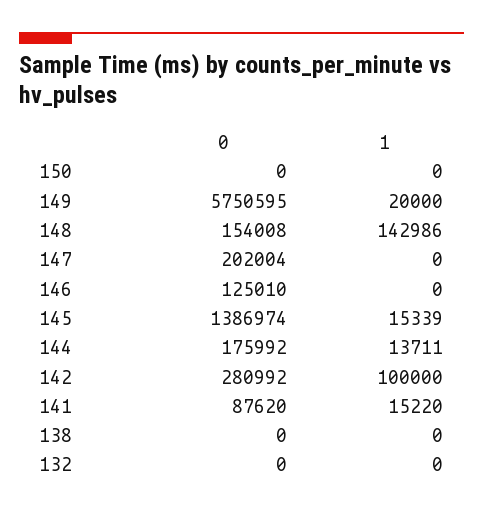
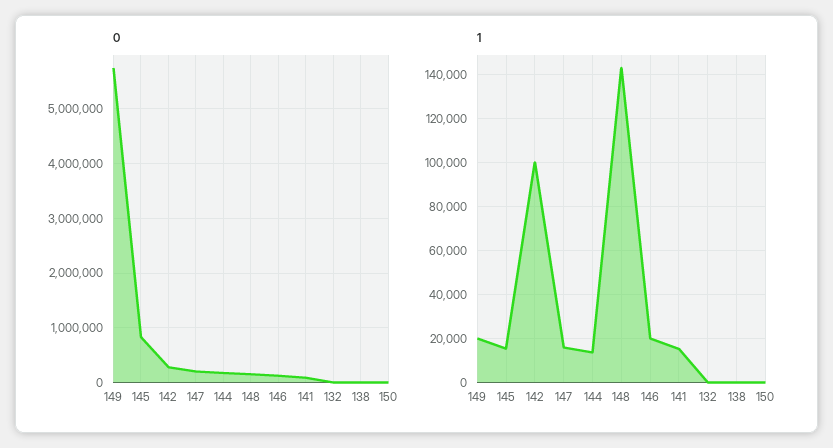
  {
    "0": {
      "150": 0,
      "149": 5750595,
      "148": 154008,
      "147": 202004,
      "146": 125010,
-     "145": 1386974,
+     "145": 800000,
      "144": 175992,
      "142": 280992,
      "141": 87620,
      "138": 0,
      "132": 0
    },
    "1": {
      "150": 0,
      "149": 20000,
      "148": 142986,
-     "147": 0,
+     "147": 15000,
-     "146": 0,
+     "146": 20000,
      "145": 15339,
      "144": 13711,
      "142": 100000,
      "141": 15220,
      "138": 0,
      "132": 0
    }
  }

